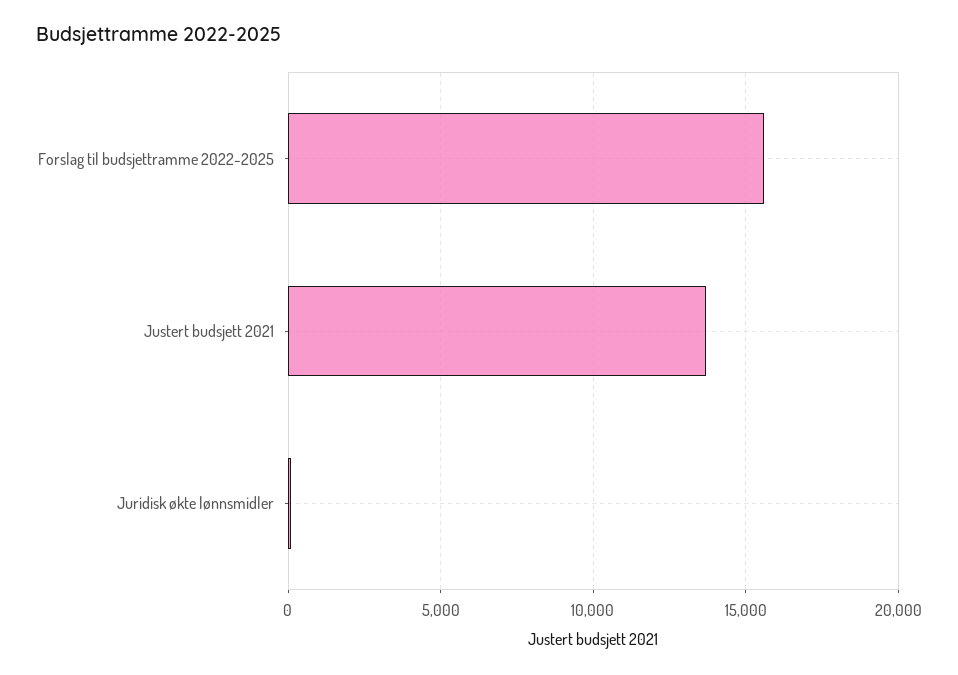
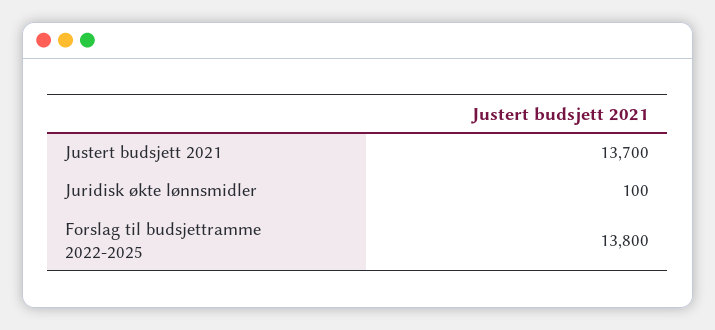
  {
-   "Forslag til budsjettramme 2022-2025": 15500,
+   "Forslag til budsjettramme 2022-2025": 13800,
    "Justert budsjett 2021": 13700,
    "Juridisk økte lønnsmidler": 100
  }

